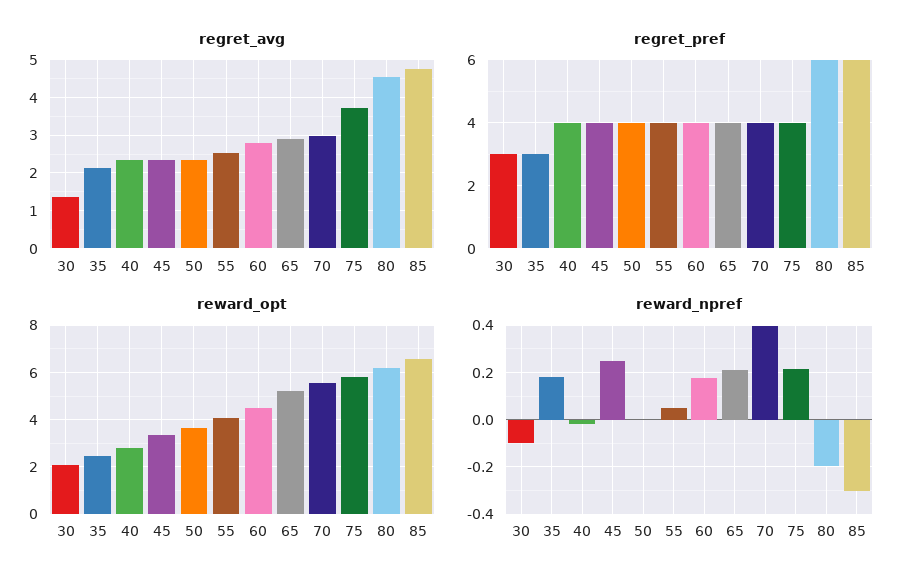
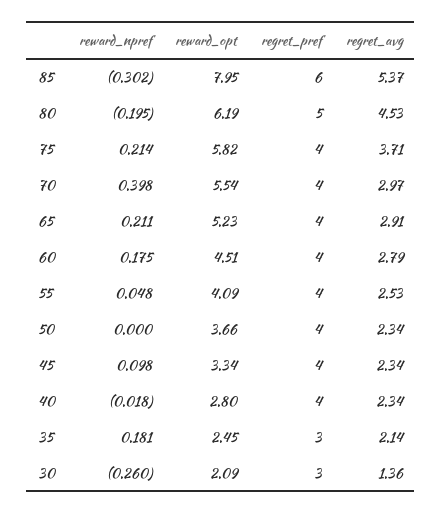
  {
    "regret_avg": {
      "30": 1.36,
      "35": 2.14,
      "40": 2.34,
      "45": 2.34,
      "50": 2.34,
      "55": 2.53,
      "60": 2.79,
      "65": 2.91,
      "70": 2.97,
      "75": 3.71,
      "80": 4.53,
-     "85": 4.8
+     "85": 5.37
    },
    "regret_pref": {
      "30": 3,
      "35": 3,
      "40": 4,
      "45": 4,
      "50": 4,
      "55": 4,
      "60": 4,
      "65": 4,
      "70": 4,
      "75": 4,
-     "80": 6,
+     "80": 5,
      "85": 6
    },
    "reward_opt": {
      "30": 2.09,
      "35": 2.45,
      "40": 2.8,
      "45": 3.34,
      "50": 3.66,
      "55": 4.09,
      "60": 4.51,
      "65": 5.23,
      "70": 5.54,
      "75": 5.82,
      "80": 6.19,
-     "85": 6.5
+     "85": 7.95
    },
    "reward_npref": {
-     "30": -0.1,
+     "30": -0.26,
      "35": 0.181,
      "40": -0.018,
-     "45": 0.25,
+     "45": 0.098,
      "50": 0,
      "55": 0.048,
      "60": 0.175,
      "65": 0.211,
      "70": 0.398,
      "75": 0.214,
      "80": -0.195,
      "85": -0.302
    }
  }

